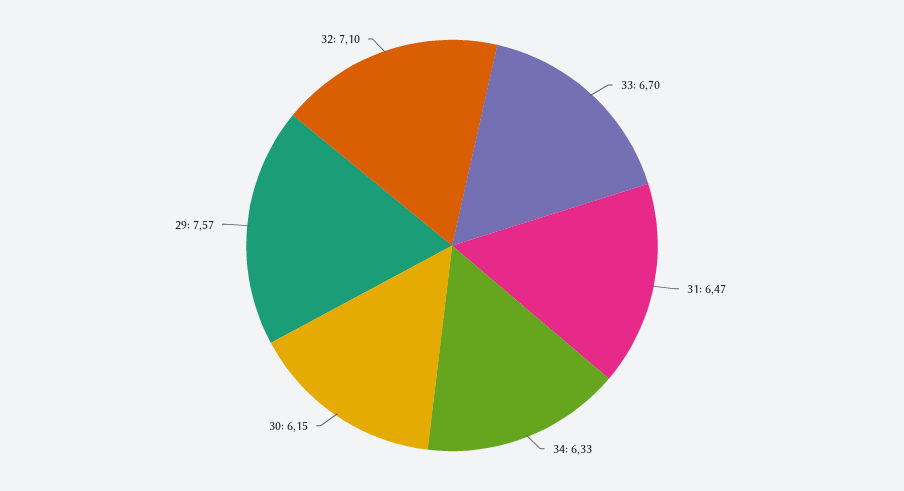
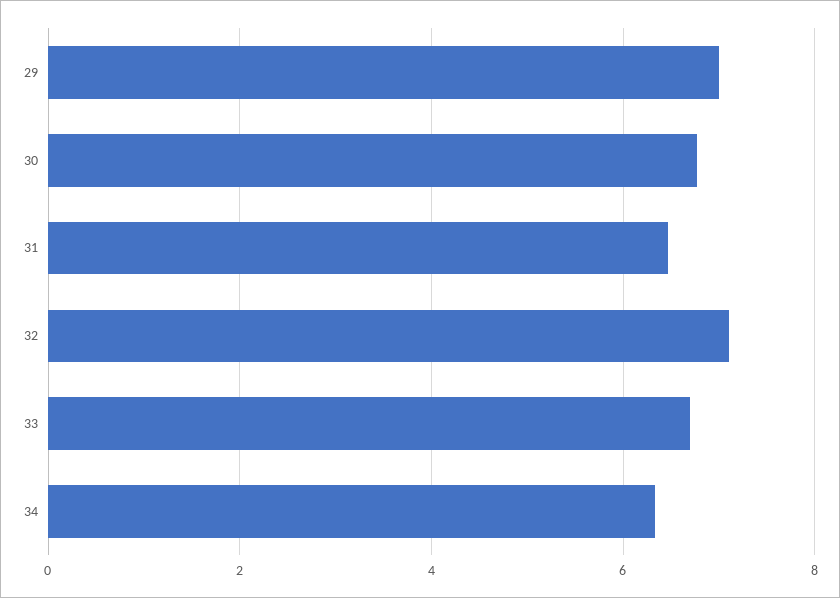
  {
    "33": 6.7,
    "31": 6.47,
    "34": 6.33,
-   "30": 6.15,
+   "30": 6.8,
-   "29": 7.57,
+   "29": 7,
    "32": 7.1
  }

